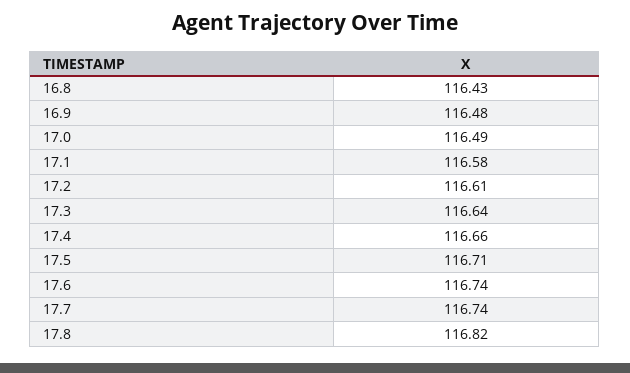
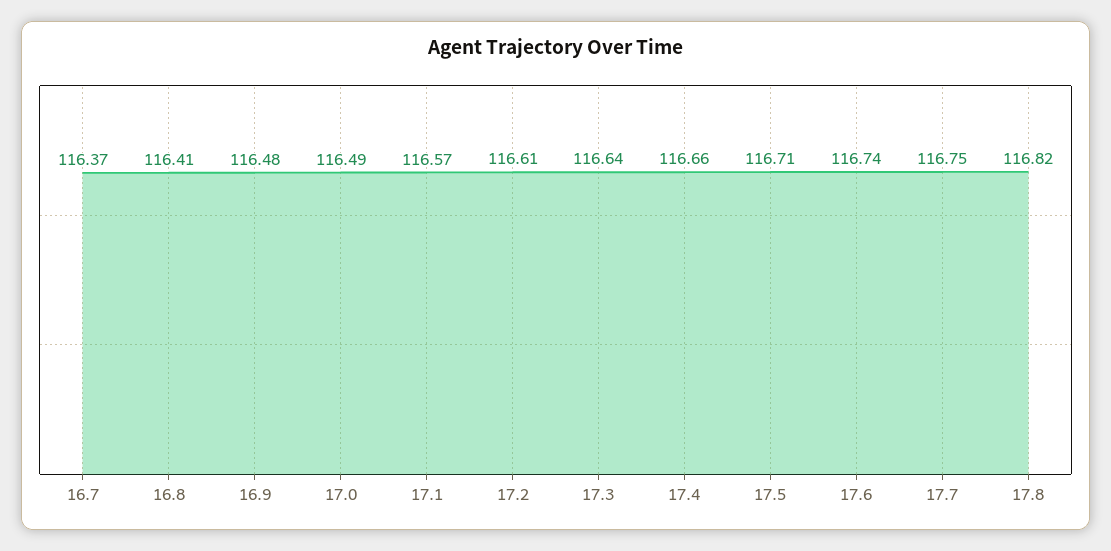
  {
-   "16.8": 116.43,
+   "16.8": 116.41,
    "16.9": 116.48,
    "17.0": 116.49,
-   "17.1": 116.58,
+   "17.1": 116.57,
    "17.2": 116.61,
    "17.3": 116.64,
    "17.4": 116.66,
    "17.5": 116.71,
    "17.6": 116.74,
-   "17.7": 116.74,
+   "17.7": 116.75,
-   "17.8": 116.82
+   "17.8": 116.82,
+   "16.7": 116.37
  }

